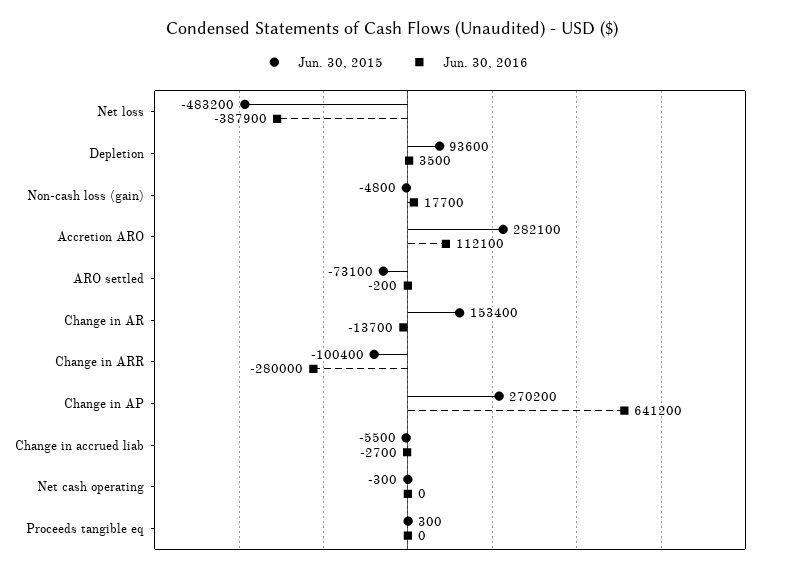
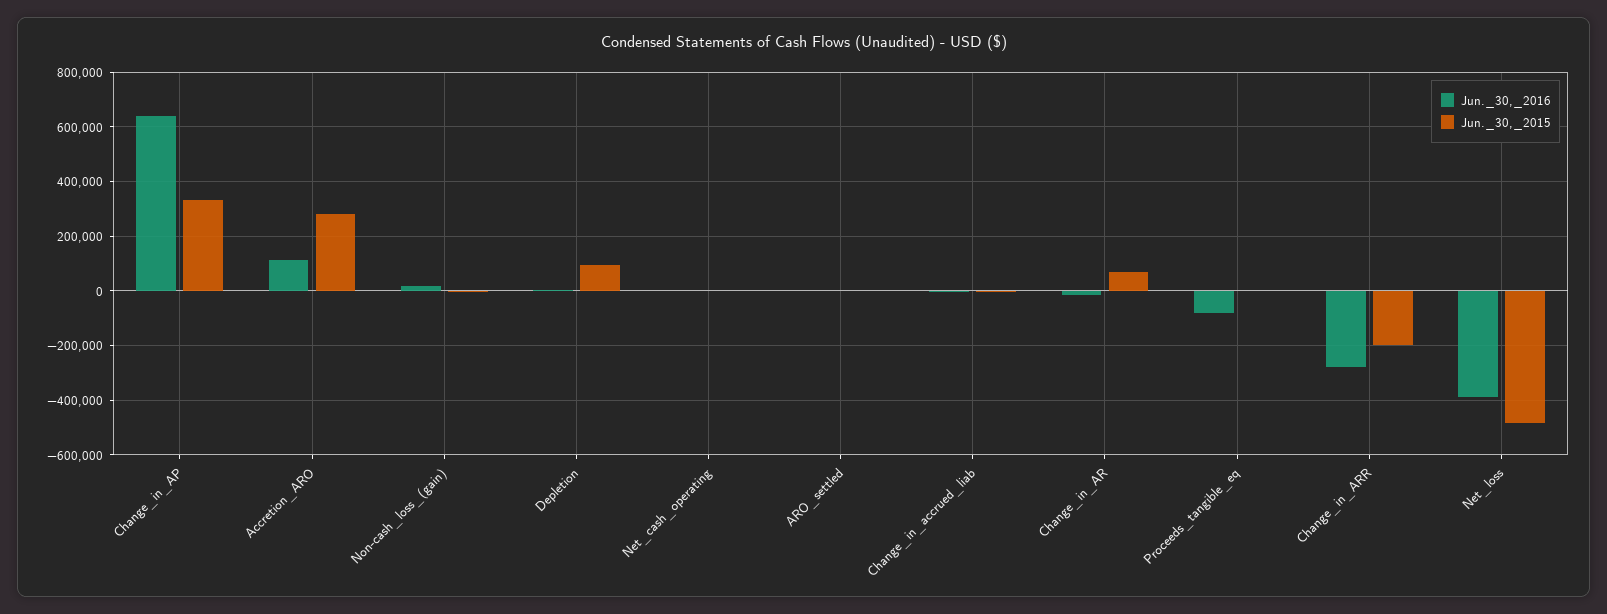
  {
    "Jun. 30, 2015": {
      "Net loss": -483200,
      "Depletion": 93600,
      "Non-cash loss (gain)": -4800,
      "Accretion ARO": 282100,
-     "ARO settled": -73100,
+     "ARO settled": 0,
-     "Change in AR": 153400,
+     "Change in AR": 75000,
-     "Change in ARR": -100400,
+     "Change in ARR": -200000,
-     "Change in AP": 270200,
+     "Change in AP": 325000,
      "Change in accrued liab": -5500,
      "Net cash operating": -300,
      "Proceeds tangible eq": 300
    },
    "Jun. 30, 2016": {
      "Net loss": -387900,
      "Depletion": 3500,
      "Non-cash loss (gain)": 17700,
      "Accretion ARO": 112100,
      "ARO settled": -200,
      "Change in AR": -13700,
      "Change in ARR": -280000,
      "Change in AP": 641200,
      "Change in accrued liab": -2700,
      "Net cash operating": 0,
-     "Proceeds tangible eq": 0
+     "Proceeds tangible eq": -75000
    }
  }

